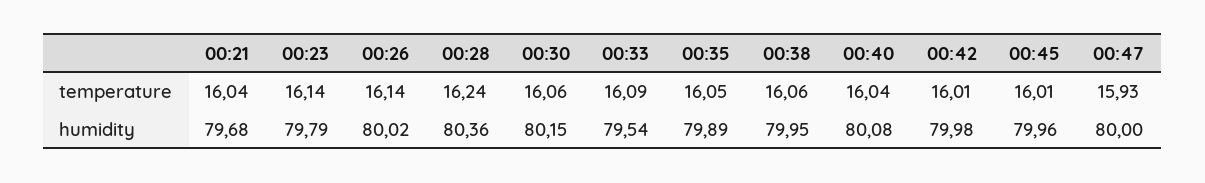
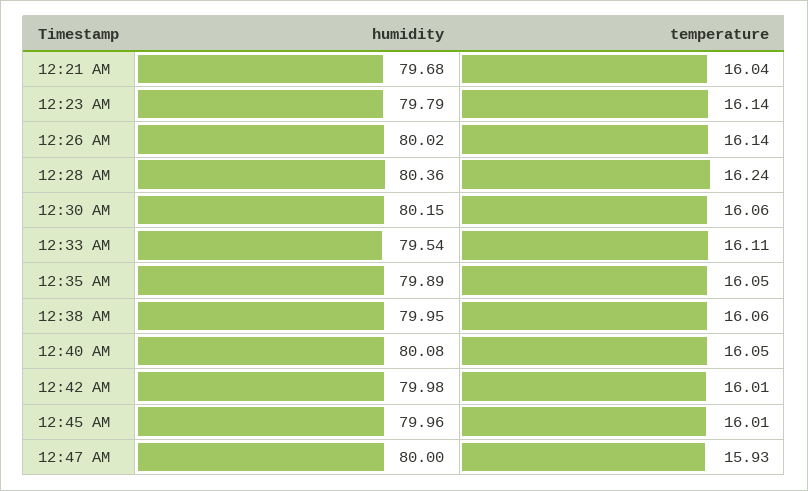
  {
    "00:21": {
      "temperature": 16.04,
      "humidity": 79.68
    },
    "00:23": {
      "temperature": 16.14,
      "humidity": 79.79
    },
    "00:26": {
      "temperature": 16.14,
      "humidity": 80.02
    },
    "00:28": {
      "temperature": 16.24,
      "humidity": 80.36
    },
    "00:30": {
      "temperature": 16.06,
      "humidity": 80.15
    },
    "00:33": {
-     "temperature": 16.09,
+     "temperature": 16.11,
      "humidity": 79.54
    },
    "00:35": {
      "temperature": 16.05,
      "humidity": 79.89
    },
    "00:38": {
      "temperature": 16.06,
      "humidity": 79.95
    },
    "00:40": {
-     "temperature": 16.04,
+     "temperature": 16.05,
      "humidity": 80.08
    },
    "00:42": {
      "temperature": 16.01,
      "humidity": 79.98
    },
    "00:45": {
      "temperature": 16.01,
      "humidity": 79.96
    },
    "00:47": {
      "temperature": 15.93,
      "humidity": 80
    }
  }

